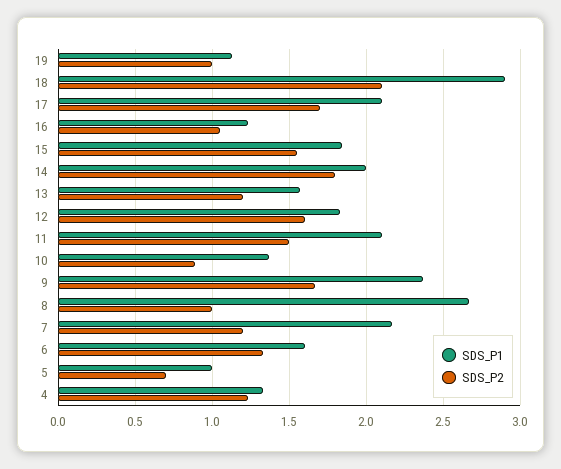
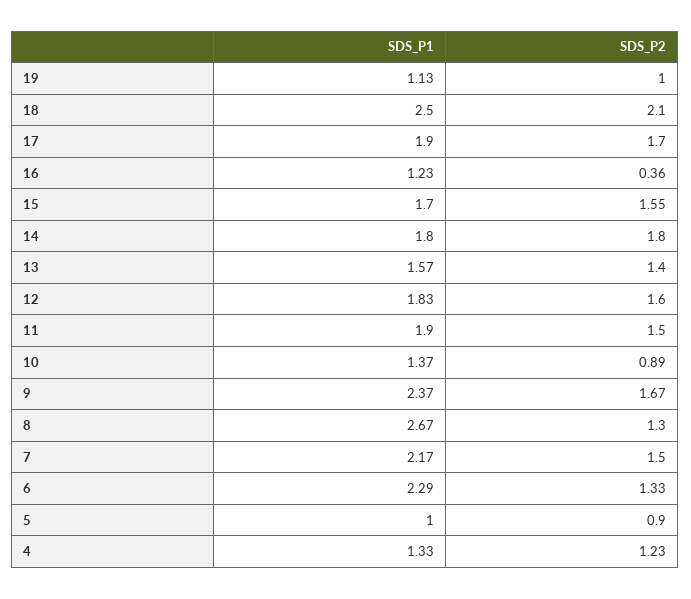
  {
    "SDS_P1": {
      "19": 1.13,
-     "18": 2.9,
+     "18": 2.5,
-     "17": 2.1,
+     "17": 1.9,
      "16": 1.23,
-     "15": 1.85,
+     "15": 1.7,
-     "14": 2,
+     "14": 1.8,
      "13": 1.57,
      "12": 1.83,
-     "11": 2.1,
+     "11": 1.9,
      "10": 1.37,
      "9": 2.37,
      "8": 2.67,
      "7": 2.17,
-     "6": 1.6,
+     "6": 2.29,
      "5": 1,
      "4": 1.33
    },
    "SDS_P2": {
      "19": 1,
      "18": 2.1,
      "17": 1.7,
-     "16": 1.05,
+     "16": 0.36,
      "15": 1.55,
      "14": 1.8,
-     "13": 1.2,
+     "13": 1.4,
      "12": 1.6,
      "11": 1.5,
      "10": 0.89,
      "9": 1.67,
-     "8": 1,
+     "8": 1.3,
-     "7": 1.2,
+     "7": 1.5,
      "6": 1.33,
-     "5": 0.7,
+     "5": 0.9,
      "4": 1.23
    }
  }

